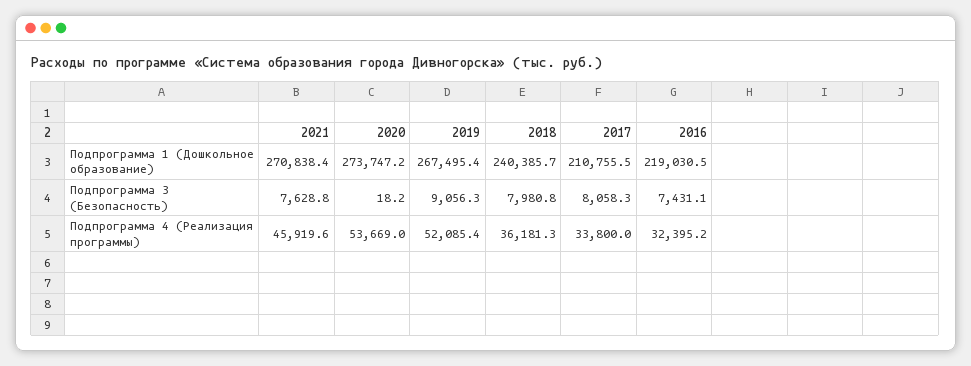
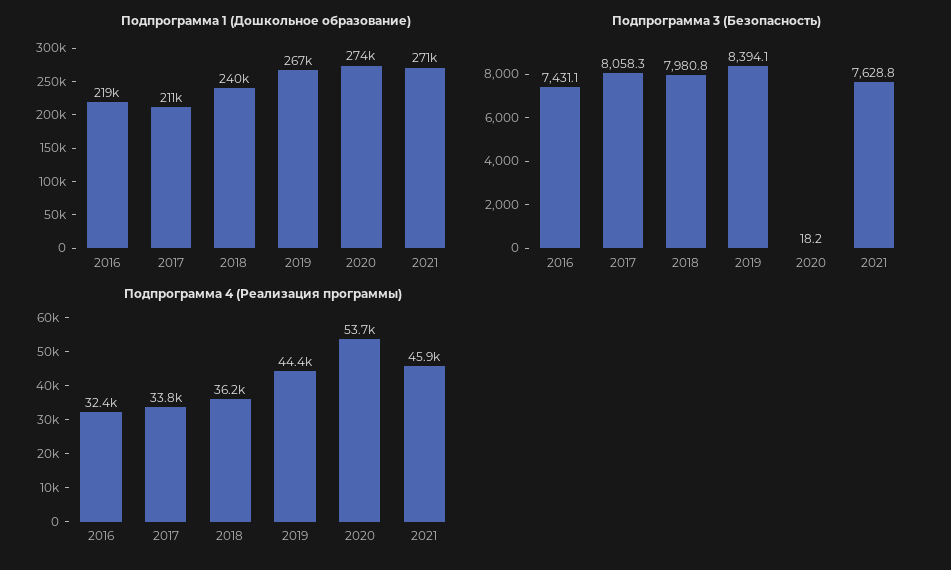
  {
    "Подпрограмма 1 (Дошкольное образование)": {
      "2021": 270838.4,
      "2020": 273747.2,
      "2019": 267495.4,
      "2018": 240385.7,
      "2017": 210755.5,
      "2016": 219030.5
    },
    "Подпрограмма 3 (Безопасность)": {
      "2021": 7628.8,
      "2020": 18.2,
-     "2019": 9056.3,
+     "2019": 8394.1,
      "2018": 7980.8,
      "2017": 8058.3,
      "2016": 7431.1
    },
    "Подпрограмма 4 (Реализация программы)": {
      "2021": 45919.6,
      "2020": 53669,
-     "2019": 52085.4,
+     "2019": 44400,
      "2018": 36181.3,
      "2017": 33800,
      "2016": 32395.2
    }
  }

